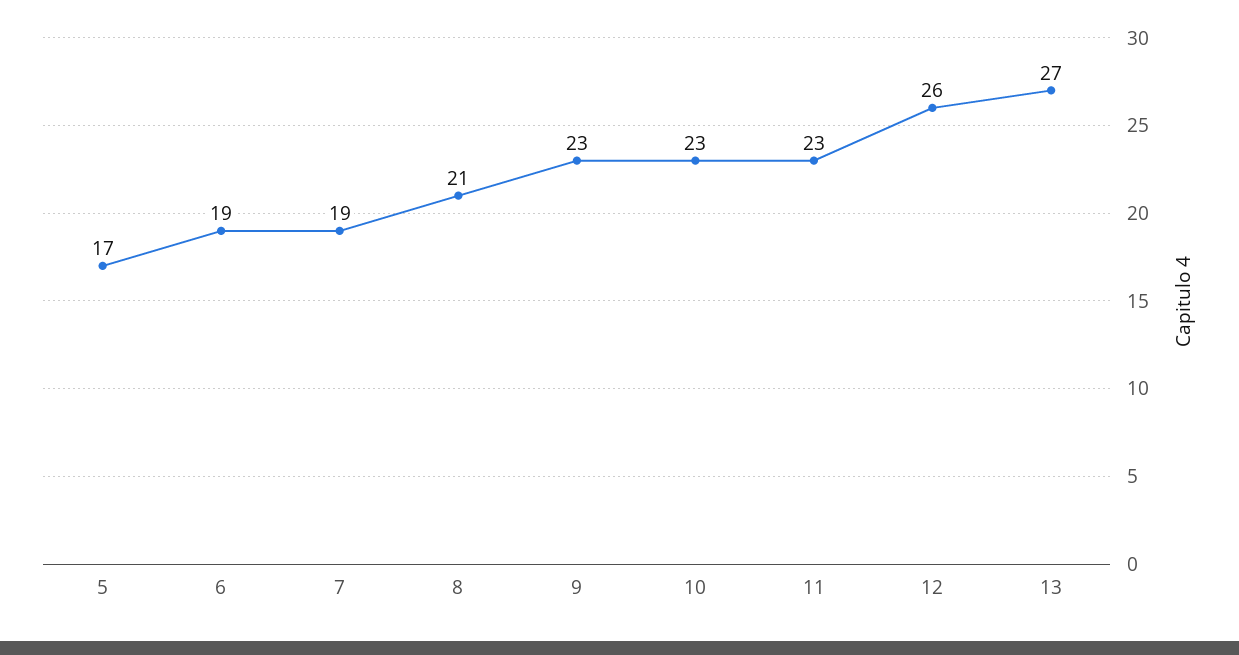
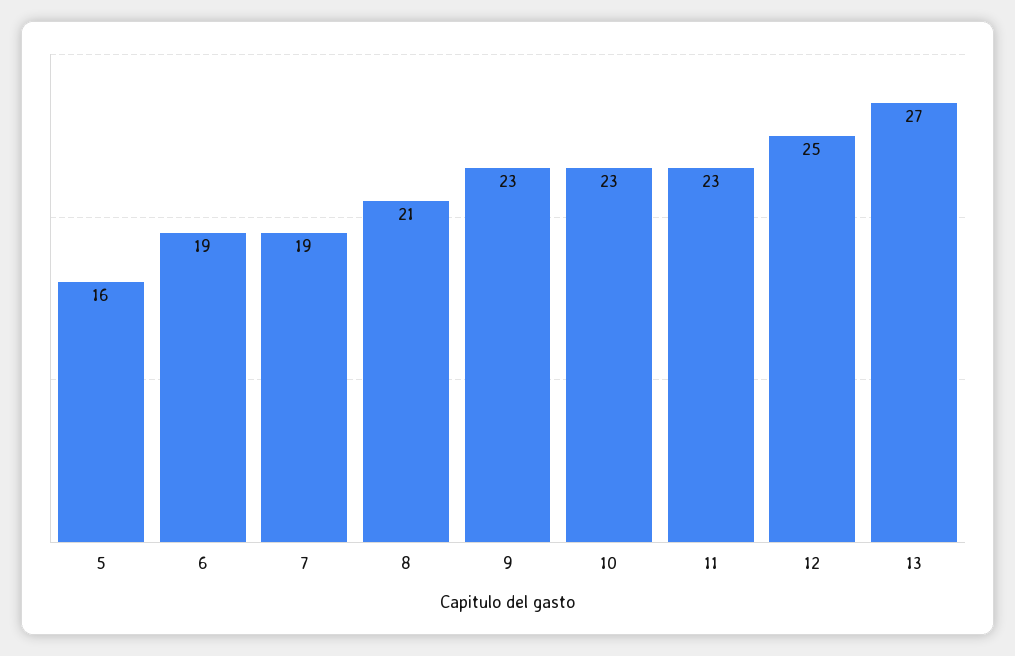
  {
-   "5": 17,
+   "5": 16,
    "6": 19,
    "7": 19,
    "8": 21,
    "9": 23,
    "10": 23,
    "11": 23,
-   "12": 26,
+   "12": 25,
    "13": 27
  }

